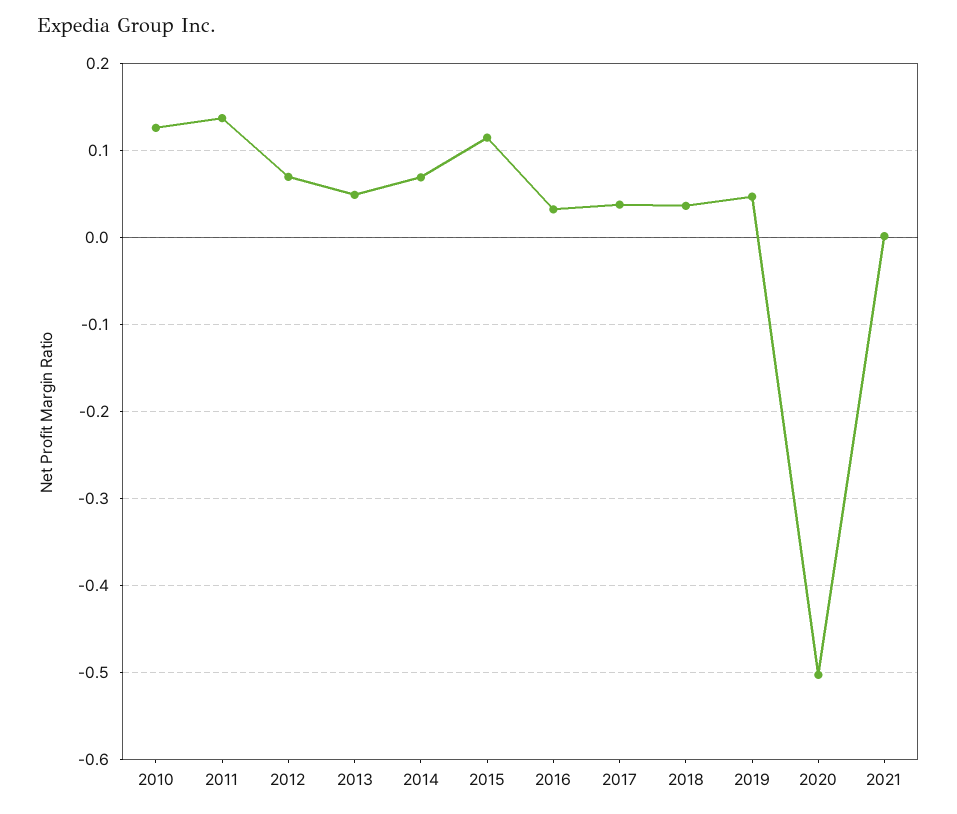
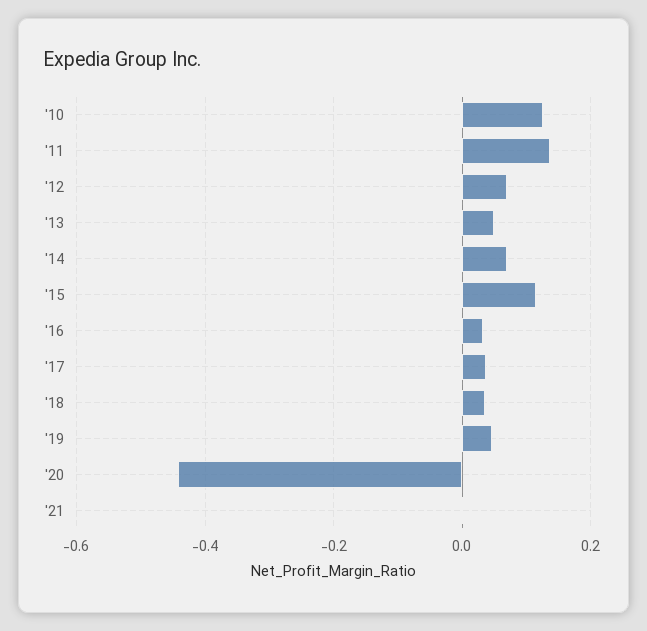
  {
    "2010": 0.13,
    "2011": 0.14,
    "2012": 0.07,
    "2013": 0.05,
    "2014": 0.07,
    "2015": 0.11,
    "2016": 0.03,
    "2017": 0.04,
    "2018": 0.04,
    "2019": 0.05,
-   "2020": -0.5,
+   "2020": -0.44,
    "2021": 0
  }

